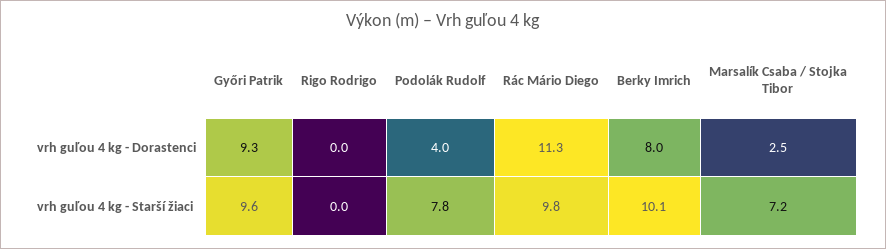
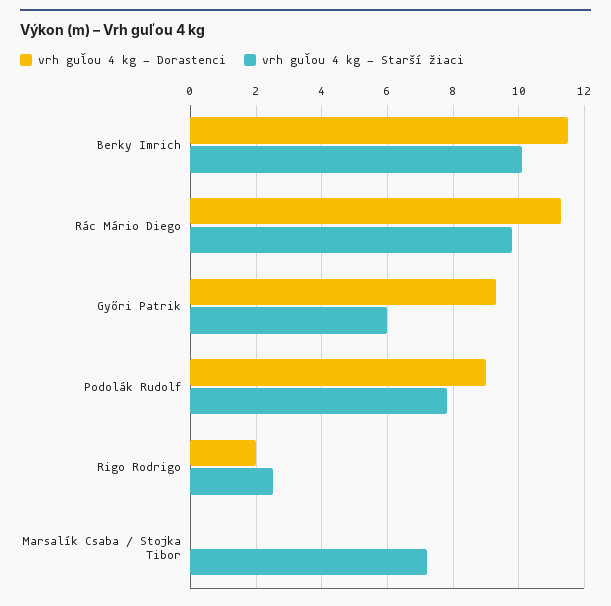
  {
    "vrh guľou 4 kg - Dorastenci": {
      "Győri Patrik": 9.3,
-     "Rigo Rodrigo": 0,
+     "Rigo Rodrigo": 2,
-     "Podolák Rudolf": 4,
+     "Podolák Rudolf": 9,
      "Rác Mário Diego": 11.3,
-     "Berky Imrich": 8,
+     "Berky Imrich": 11.5,
-     "Marsalík Csaba / Stojka Tibor": 2.5
+     "Marsalík Csaba / Stojka Tibor": 0
    },
    "vrh guľou 4 kg - Starší žiaci": {
-     "Győri Patrik": 9.6,
+     "Győri Patrik": 6,
-     "Rigo Rodrigo": 0,
+     "Rigo Rodrigo": 2.5,
      "Podolák Rudolf": 7.8,
      "Rác Mário Diego": 9.8,
      "Berky Imrich": 10.1,
      "Marsalík Csaba / Stojka Tibor": 7.2
    }
  }

